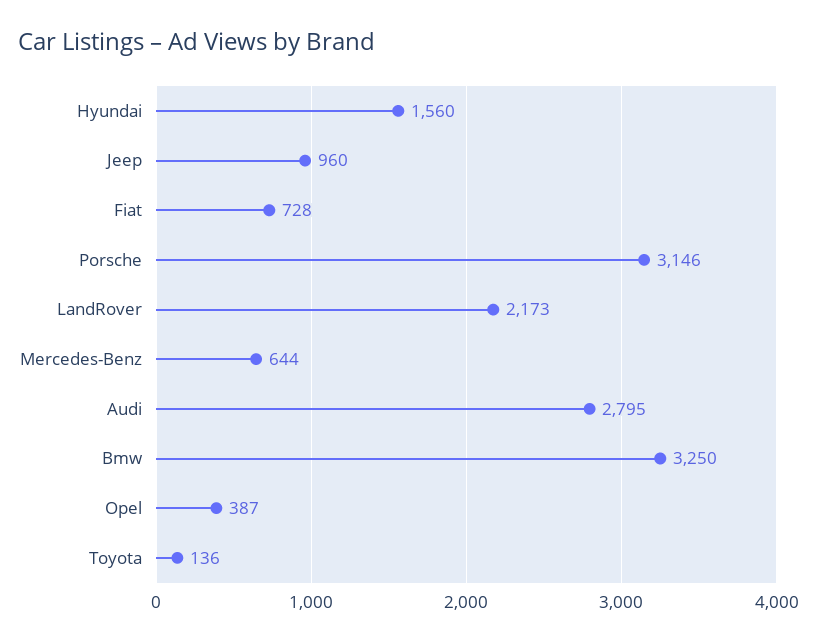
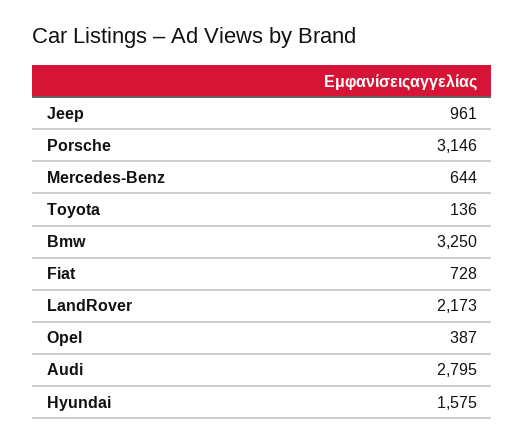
  {
-   "Hyundai": 1560,
+   "Hyundai": 1575,
-   "Jeep": 960,
+   "Jeep": 961,
    "Fiat": 728,
    "Porsche": 3146,
    "LandRover": 2173,
    "Mercedes-Benz": 644,
    "Audi": 2795,
    "Bmw": 3250,
    "Opel": 387,
    "Toyota": 136
  }

